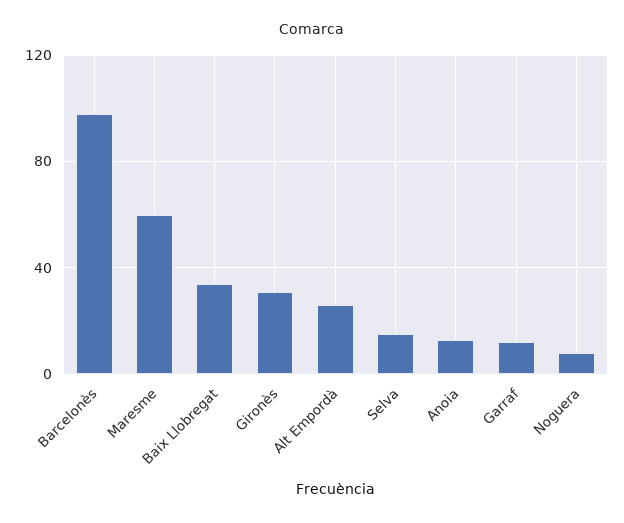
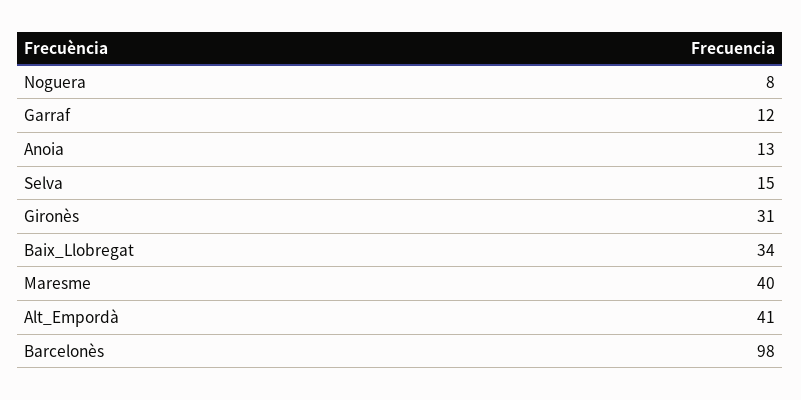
  {
    "Barcelonès": 98,
-   "Maresme": 60,
+   "Maresme": 40,
    "Baix Llobregat": 34,
    "Gironès": 31,
-   "Alt Empordà": 25,
+   "Alt Empordà": 41,
    "Selva": 15,
    "Anoia": 13,
    "Garraf": 12,
    "Noguera": 8
  }

